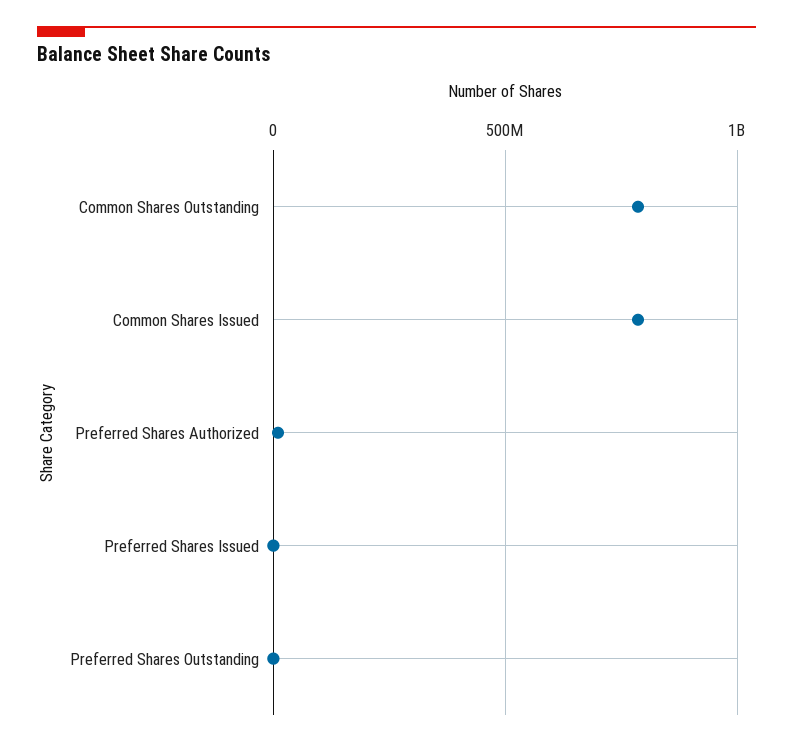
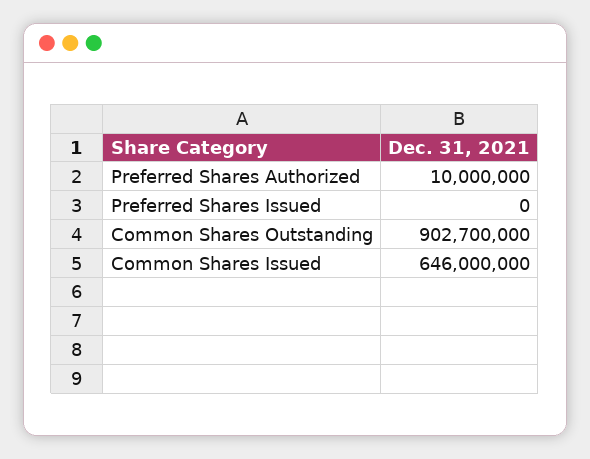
  {
-   "Common Shares Outstanding": 800000000,
+   "Common Shares Outstanding": 902700000,
-   "Common Shares Issued": 800000000,
+   "Common Shares Issued": 646000000,
    "Preferred Shares Authorized": 10000000,
-   "Preferred Shares Issued": 0,
+   "Preferred Shares Issued": 0
-   "Preferred Shares Outstanding": 0
  }

